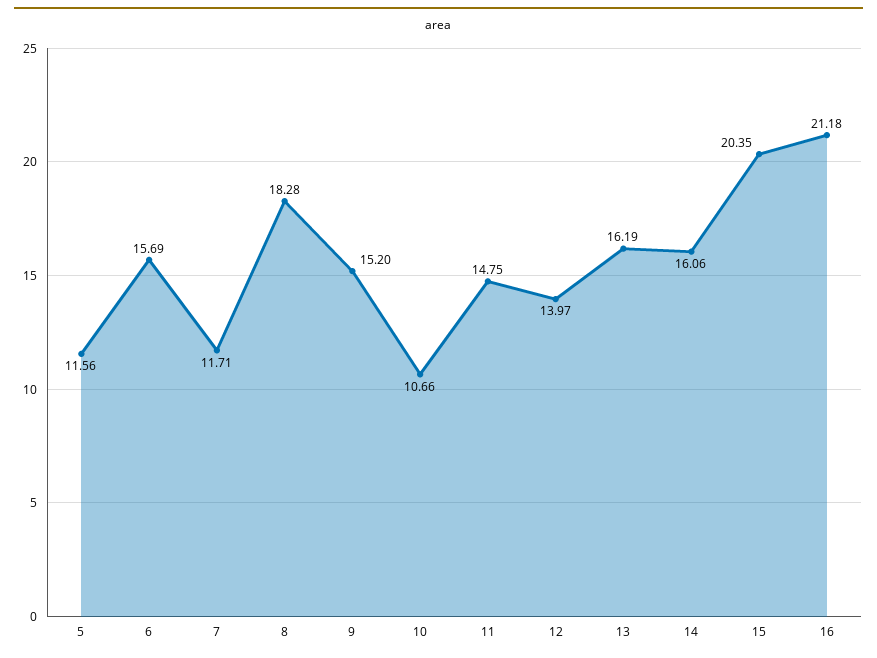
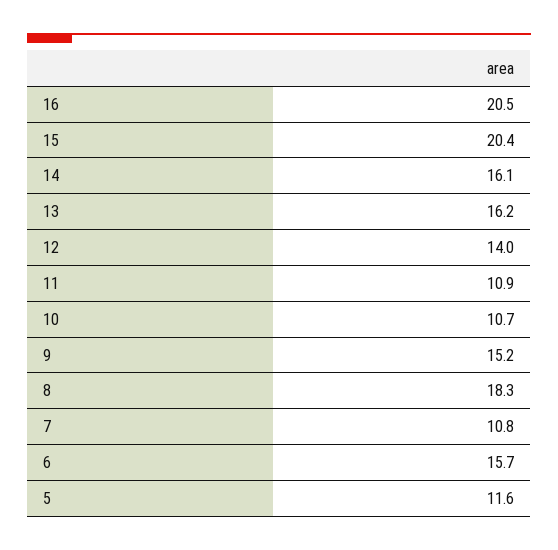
  {
    "5": 11.56,
    "6": 15.69,
-   "7": 11.71,
+   "7": 10.8,
    "8": 18.28,
    "9": 15.2,
    "10": 10.66,
-   "11": 14.75,
+   "11": 10.9,
    "12": 13.97,
    "13": 16.19,
    "14": 16.06,
    "15": 20.35,
-   "16": 21.18
+   "16": 20.5
  }

